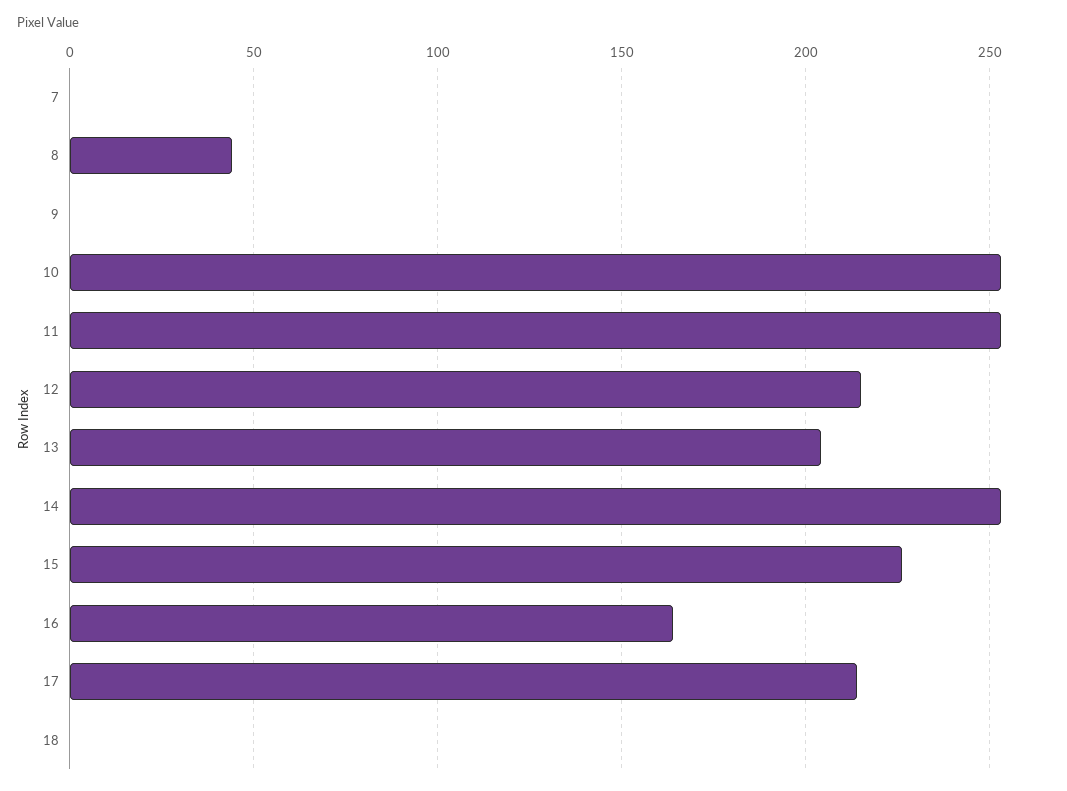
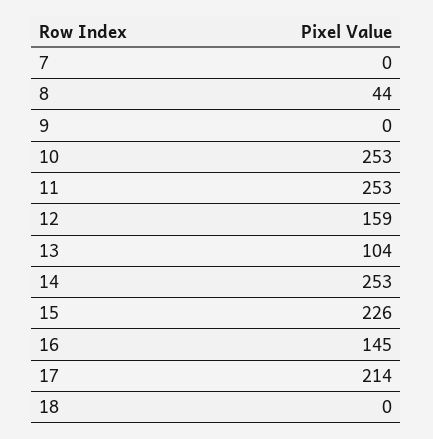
  {
    "7": 0,
    "8": 44,
    "9": 0,
    "10": 253,
    "11": 253,
-   "12": 215,
+   "12": 159,
-   "13": 205,
+   "13": 104,
    "14": 253,
    "15": 226,
-   "16": 165,
+   "16": 145,
    "17": 214,
    "18": 0
  }

